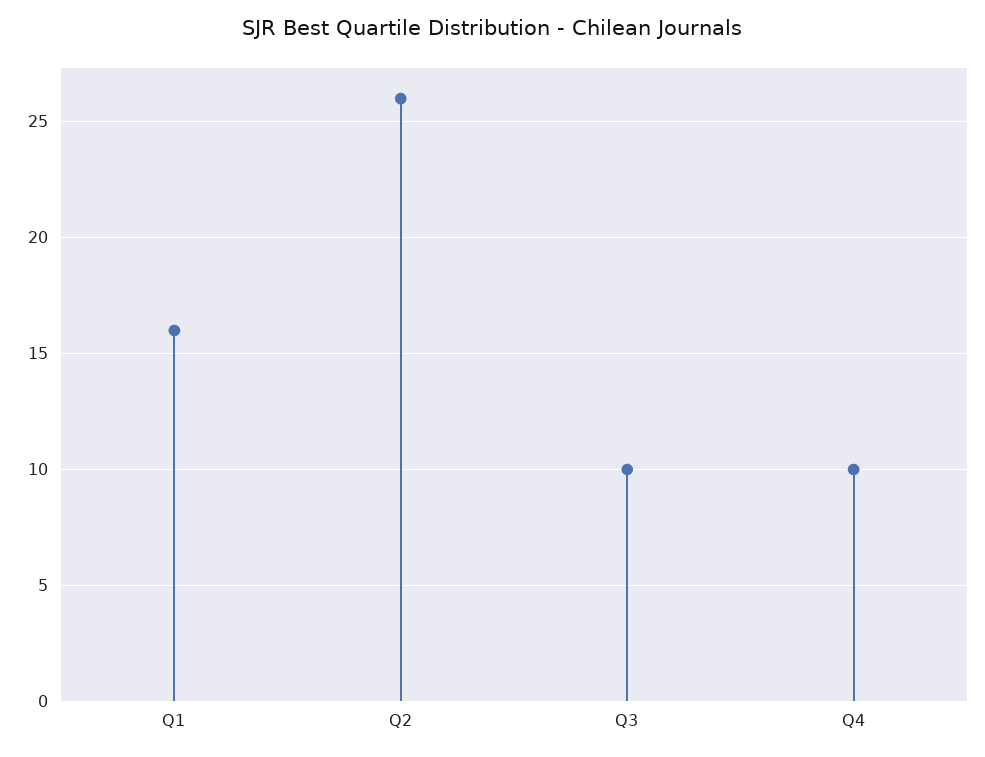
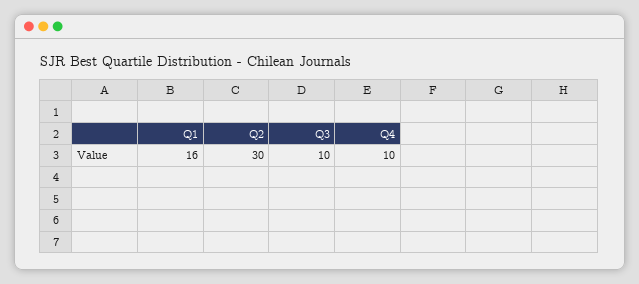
  {
    "Q1": 16,
-   "Q2": 26,
+   "Q2": 30,
    "Q3": 10,
    "Q4": 10
  }

